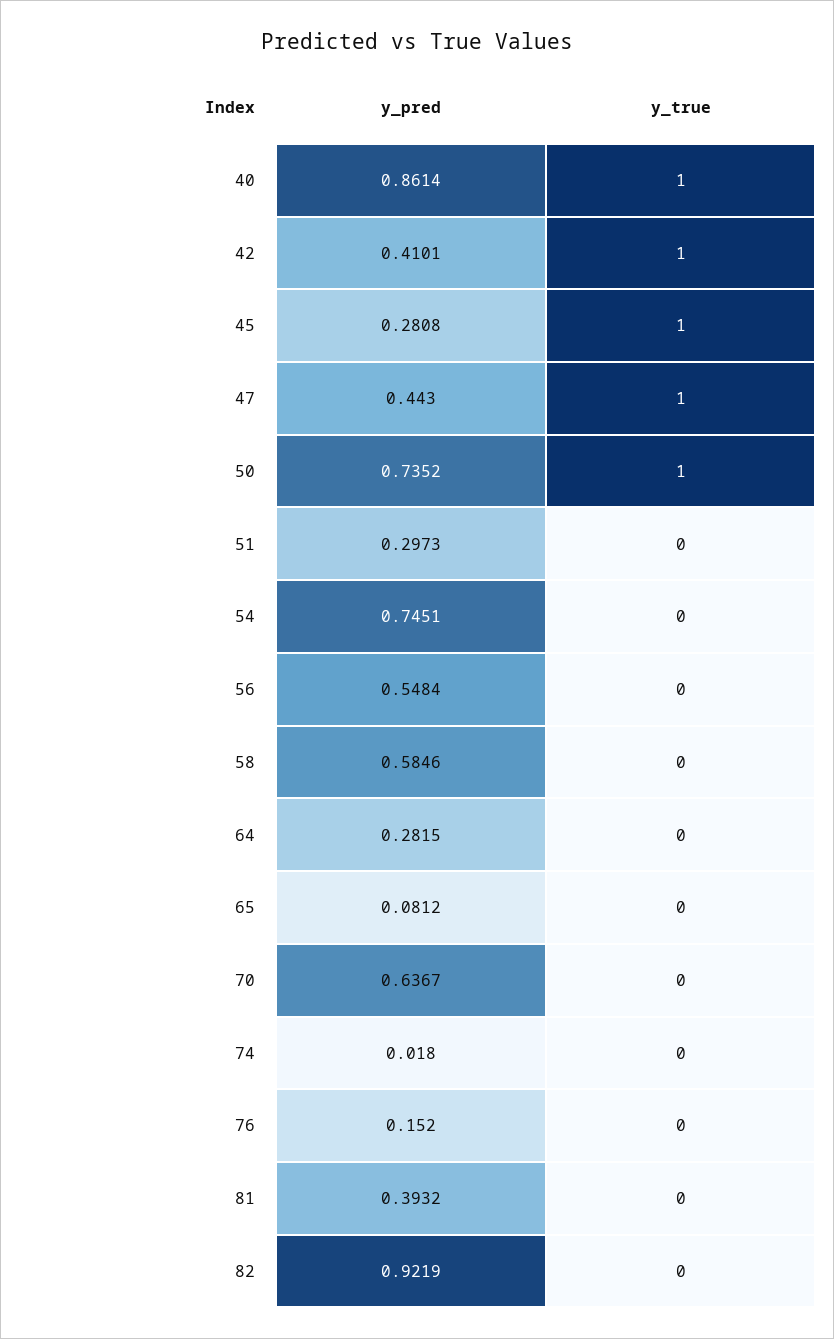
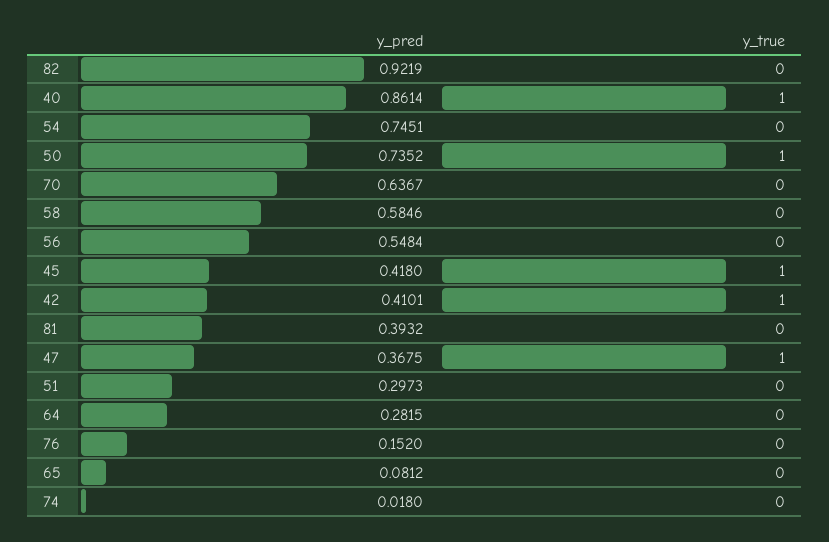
  {
    "y_pred": {
      "40": 0.8614,
      "42": 0.4101,
-     "45": 0.2808,
+     "45": 0.418,
-     "47": 0.443,
+     "47": 0.3675,
      "50": 0.7352,
      "51": 0.2973,
      "54": 0.7451,
      "56": 0.5484,
      "58": 0.5846,
      "64": 0.2815,
      "65": 0.0812,
      "70": 0.6367,
      "74": 0.018,
      "76": 0.152,
      "81": 0.3932,
      "82": 0.9219
    },
    "y_true": {
      "40": 1,
      "42": 1,
      "45": 1,
      "47": 1,
      "50": 1,
      "51": 0,
      "54": 0,
      "56": 0,
      "58": 0,
      "64": 0,
      "65": 0,
      "70": 0,
      "74": 0,
      "76": 0,
      "81": 0,
      "82": 0
    }
  }

